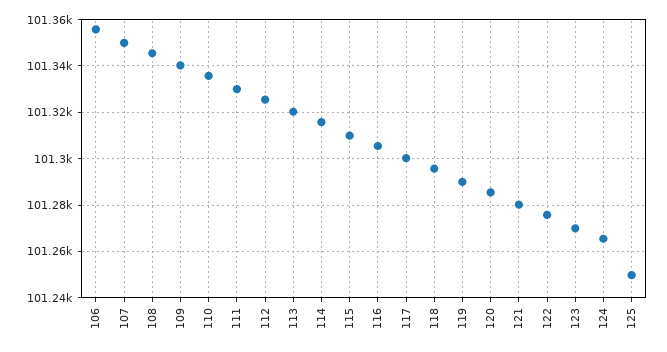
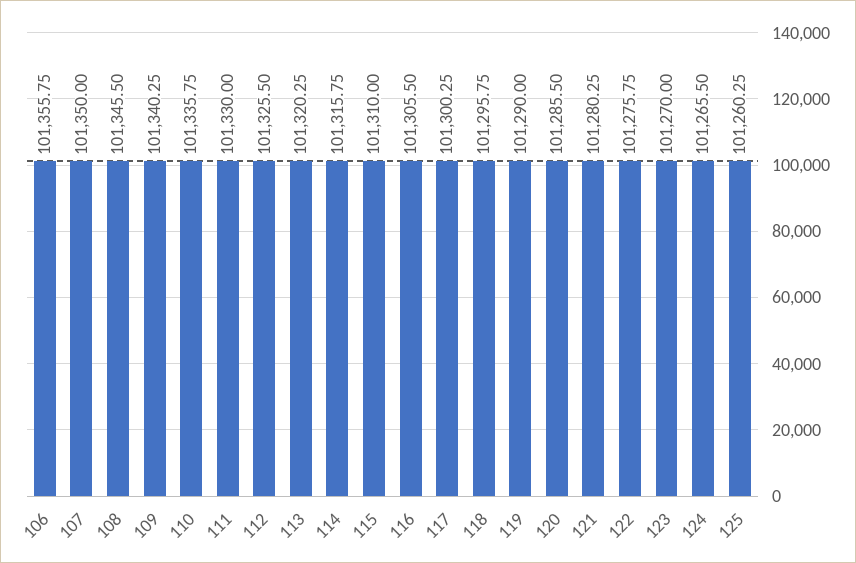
  {
    "106": 101355.75,
    "107": 101350,
    "108": 101345.5,
    "109": 101340.25,
    "110": 101335.75,
    "111": 101330,
    "112": 101325.5,
    "113": 101320.25,
    "114": 101315.75,
    "115": 101310,
    "116": 101305.5,
    "117": 101300.25,
    "118": 101295.75,
    "119": 101290,
    "120": 101285.5,
    "121": 101280.25,
    "122": 101275.75,
    "123": 101270,
    "124": 101265.5,
-   "125": 101250
+   "125": 101260.25
  }

